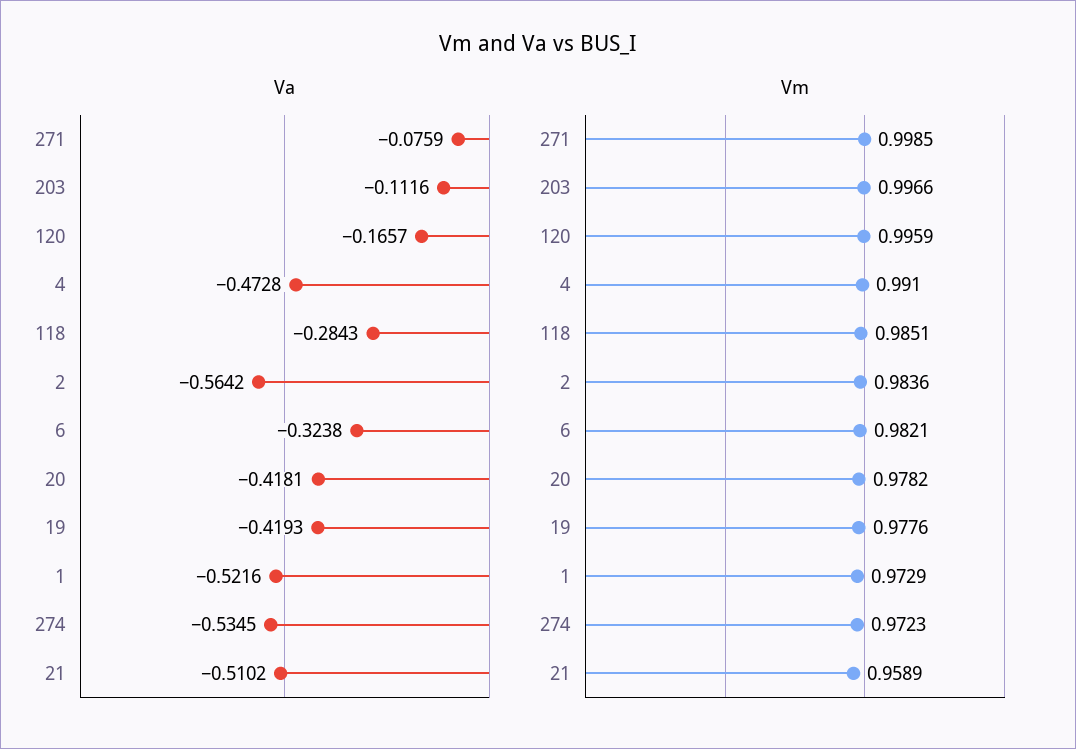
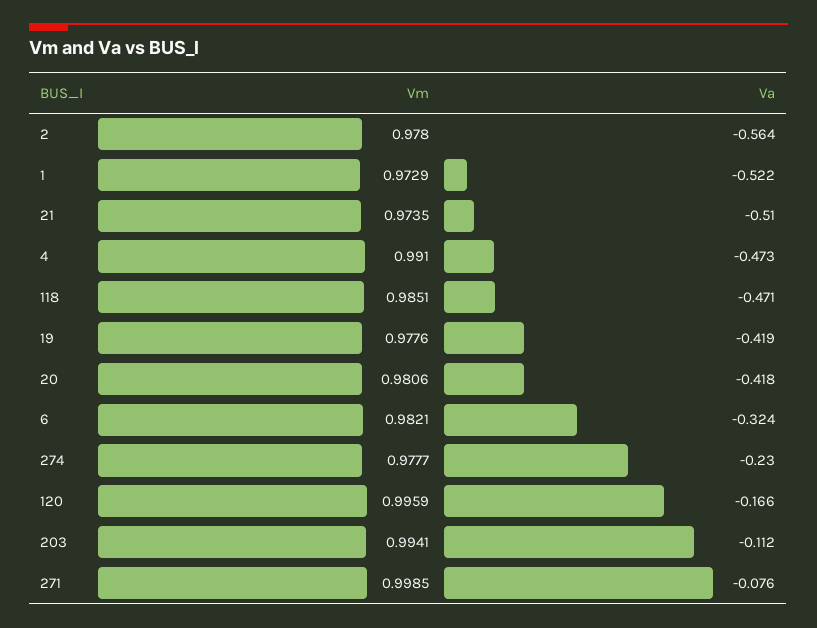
  {
    "Va": {
      "271": -0.0759,
      "203": -0.1116,
      "120": -0.1657,
      "4": -0.4728,
-     "118": -0.2843,
+     "118": -0.471,
      "2": -0.5642,
      "6": -0.3238,
      "20": -0.4181,
      "19": -0.4193,
      "1": -0.5216,
-     "274": -0.5345,
+     "274": -0.23,
      "21": -0.5102
    },
    "Vm": {
      "271": 0.9985,
-     "203": 0.9966,
+     "203": 0.9941,
      "120": 0.9959,
      "4": 0.991,
      "118": 0.9851,
-     "2": 0.9836,
+     "2": 0.978,
      "6": 0.9821,
-     "20": 0.9782,
+     "20": 0.9806,
      "19": 0.9776,
      "1": 0.9729,
-     "274": 0.9723,
+     "274": 0.9777,
-     "21": 0.9589
+     "21": 0.9735
    }
  }

